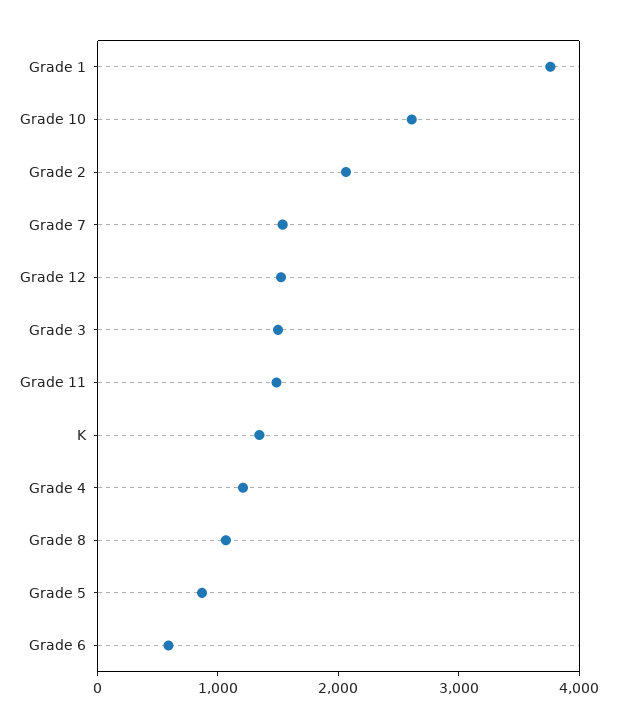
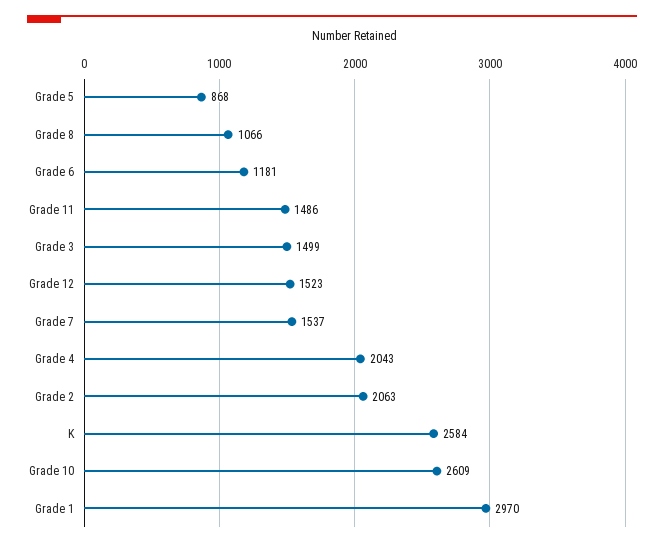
  {
-   "Grade 1": 3800,
+   "Grade 1": 2970,
    "Grade 10": 2609,
    "Grade 2": 2063,
    "Grade 7": 1537,
    "Grade 12": 1523,
    "Grade 3": 1499,
    "Grade 11": 1486,
-   "K": 1400,
+   "K": 2584,
-   "Grade 4": 1200,
+   "Grade 4": 2043,
    "Grade 8": 1066,
    "Grade 5": 868,
-   "Grade 6": 600
+   "Grade 6": 1181
  }

